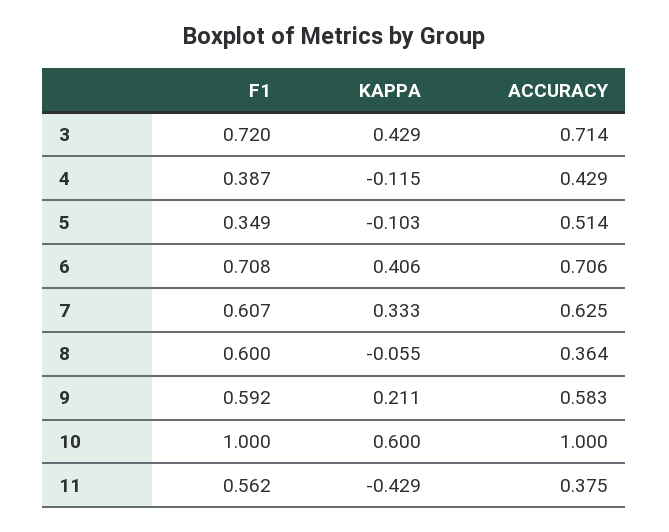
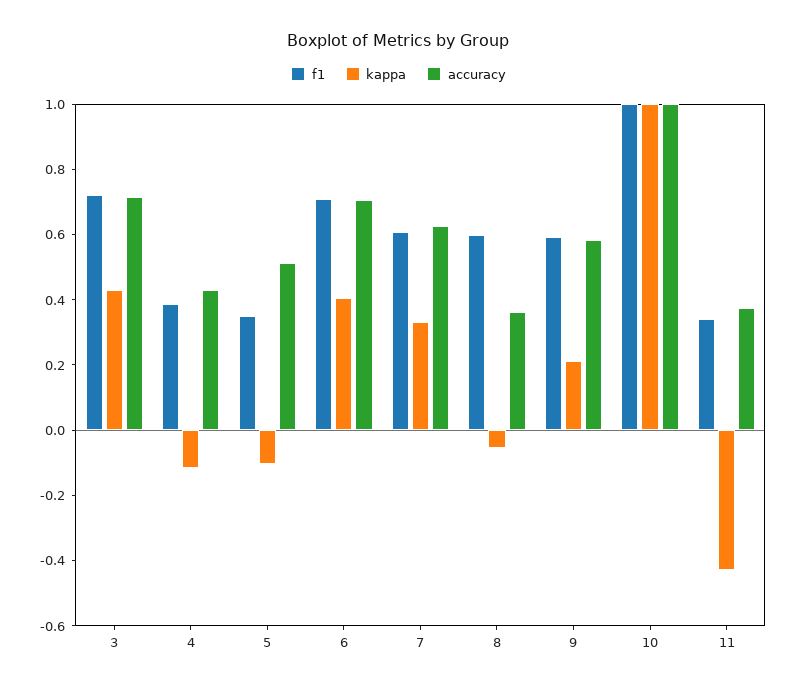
  {
    "F1": {
      "3": 0.72,
      "4": 0.387,
      "5": 0.349,
      "6": 0.708,
      "7": 0.607,
      "8": 0.6,
      "9": 0.592,
      "10": 1,
-     "11": 0.562
+     "11": 0.35
    },
    "KAPPA": {
      "3": 0.429,
      "4": -0.115,
      "5": -0.103,
      "6": 0.406,
      "7": 0.333,
      "8": -0.055,
      "9": 0.211,
-     "10": 0.6,
+     "10": 1,
      "11": -0.429
    },
    "ACCURACY": {
      "3": 0.714,
      "4": 0.429,
      "5": 0.514,
      "6": 0.706,
      "7": 0.625,
      "8": 0.364,
      "9": 0.583,
      "10": 1,
      "11": 0.375
    }
  }

